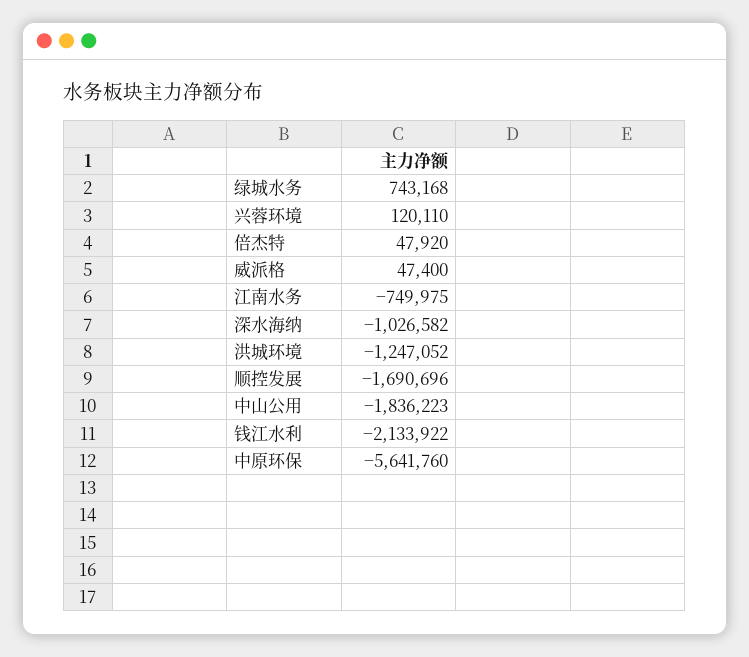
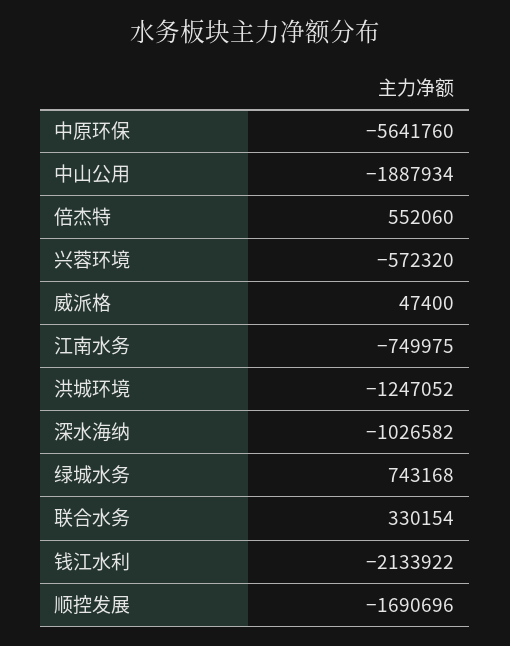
  {
    "绿城水务": 743168,
-   "兴蓉环境": 120110,
+   "兴蓉环境": -572320,
-   "倍杰特": 47920,
+   "倍杰特": 552060,
    "威派格": 47400,
    "江南水务": -749975,
    "深水海纳": -1026582,
    "洪城环境": -1247052,
    "顺控发展": -1690696,
-   "中山公用": -1836223,
+   "中山公用": -1887934,
    "钱江水利": -2133922,
-   "中原环保": -5641760
+   "中原环保": -5641760,
+   "联合水务": 330154
  }

